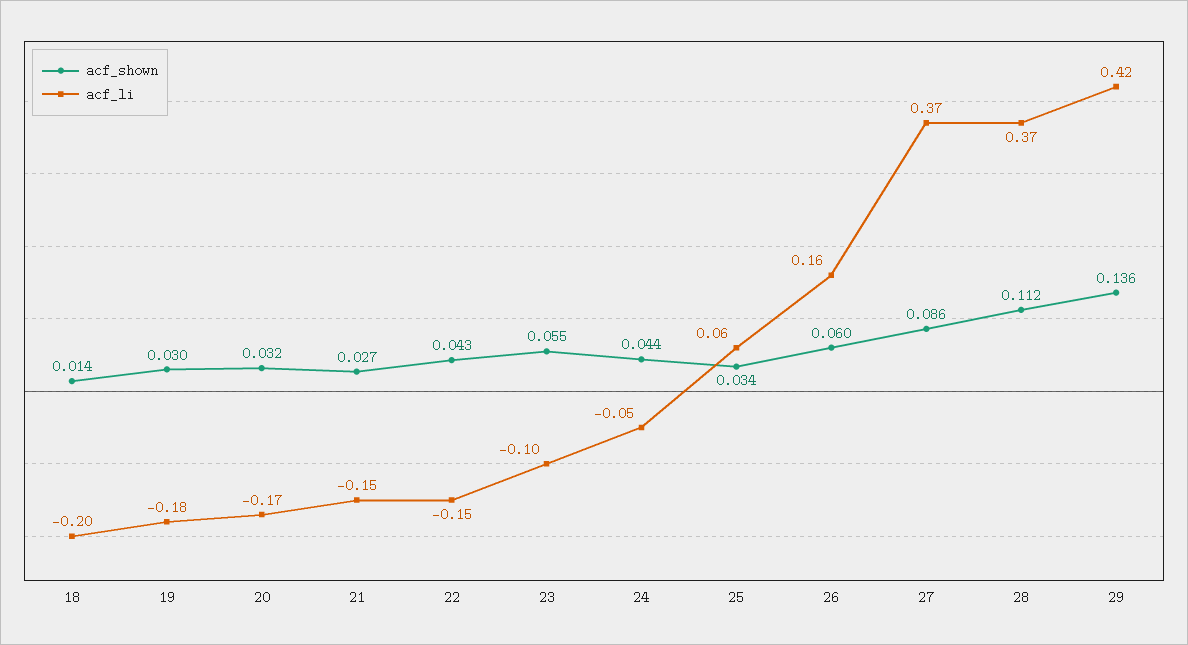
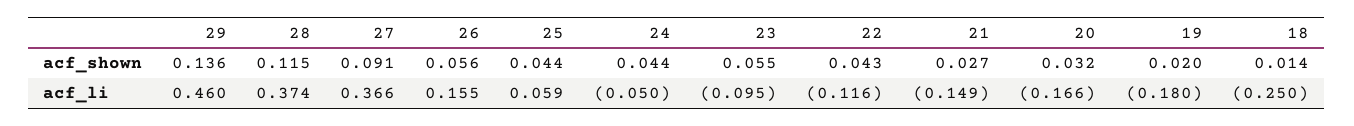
  {
    "acf_shown": {
      "18": 0.014,
-     "19": 0.03,
+     "19": 0.02,
      "20": 0.032,
      "21": 0.027,
      "22": 0.043,
      "23": 0.055,
      "24": 0.044,
-     "25": 0.034,
+     "25": 0.044,
-     "26": 0.06,
+     "26": 0.056,
-     "27": 0.086,
+     "27": 0.091,
-     "28": 0.112,
+     "28": 0.115,
      "29": 0.136
    },
    "acf_li": {
-     "18": -0.2,
+     "18": -0.25,
      "19": -0.18,
      "20": -0.166,
      "21": -0.149,
-     "22": -0.15,
+     "22": -0.116,
      "23": -0.095,
      "24": -0.05,
      "25": 0.059,
      "26": 0.155,
      "27": 0.366,
      "28": 0.374,
-     "29": 0.42
+     "29": 0.46
    }
  }

